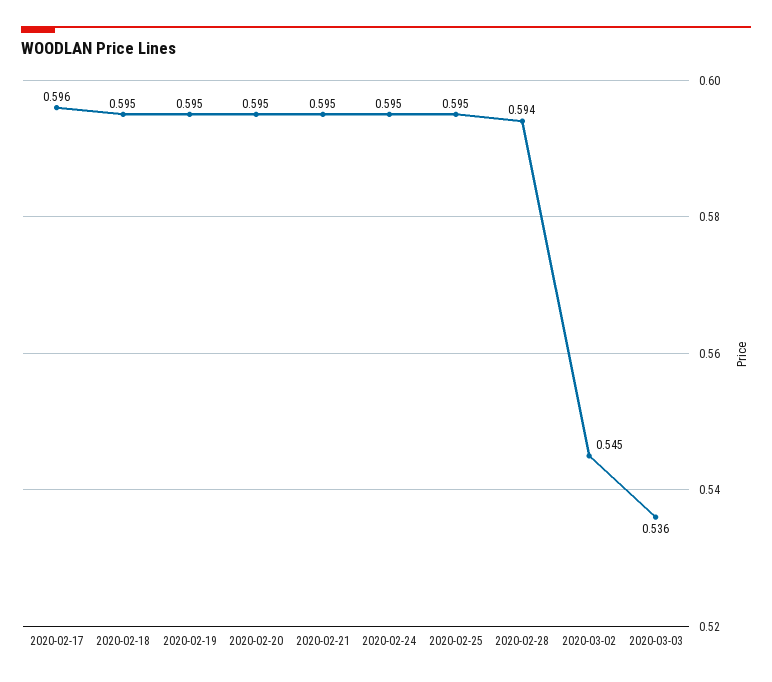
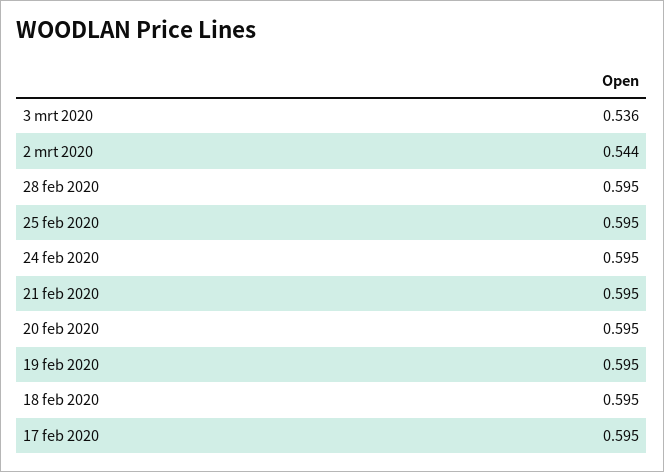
  {
-   "2020-02-17": 0.596,
+   "2020-02-17": 0.595,
    "2020-02-18": 0.595,
    "2020-02-19": 0.595,
    "2020-02-20": 0.595,
    "2020-02-21": 0.595,
    "2020-02-24": 0.595,
    "2020-02-25": 0.595,
-   "2020-02-28": 0.594,
+   "2020-02-28": 0.595,
-   "2020-03-02": 0.545,
+   "2020-03-02": 0.544,
    "2020-03-03": 0.536
  }

